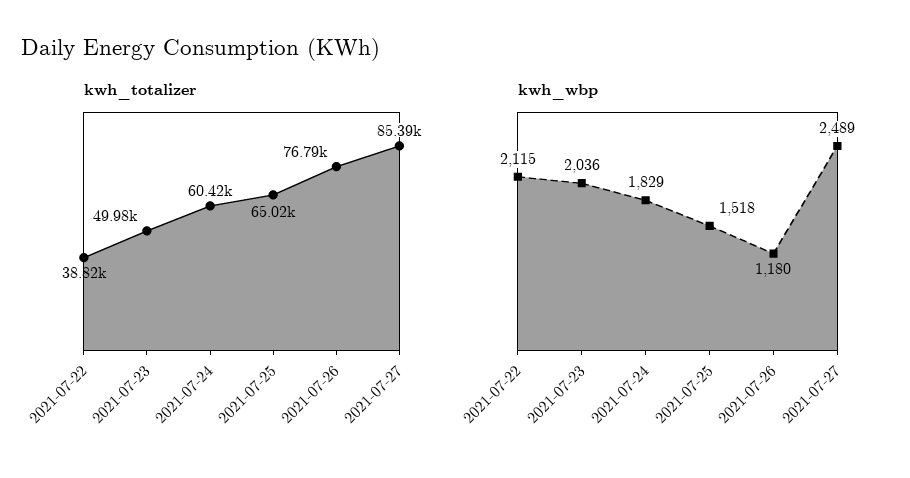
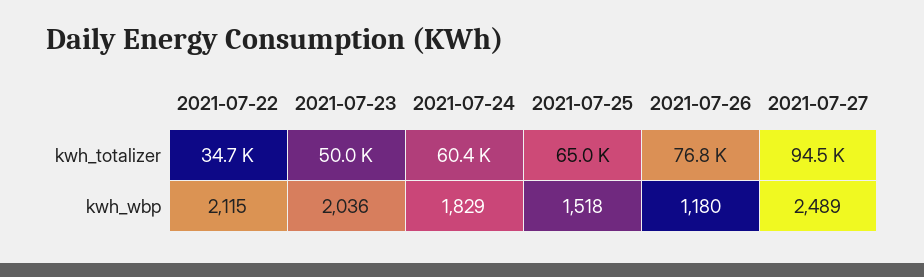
  {
    "kwh_totalizer": {
-     "2021-07-22": 38820,
+     "2021-07-22": 34700,
      "2021-07-23": 49980,
      "2021-07-24": 60420,
      "2021-07-25": 65020,
      "2021-07-26": 76790,
-     "2021-07-27": 85390
+     "2021-07-27": 94500
    },
    "kwh_wbp": {
      "2021-07-22": 2115,
      "2021-07-23": 2036,
      "2021-07-24": 1829,
      "2021-07-25": 1518,
      "2021-07-26": 1180,
      "2021-07-27": 2489
    }
  }

